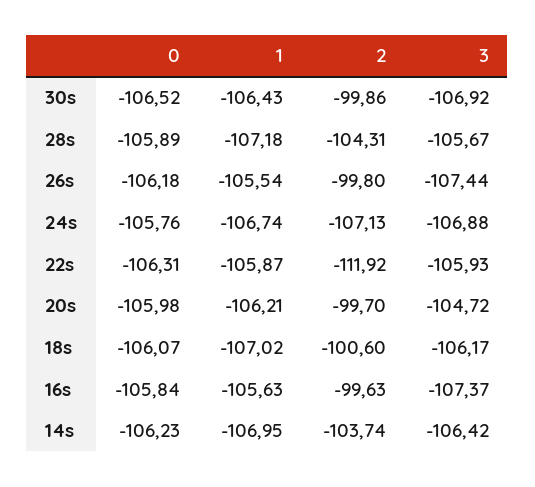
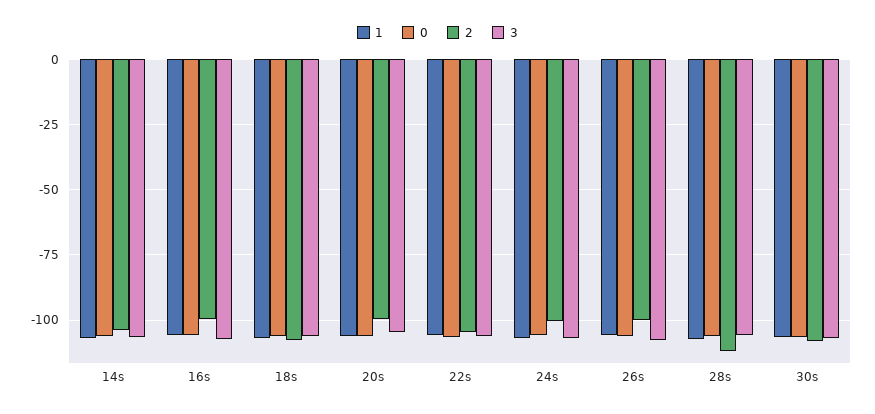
  {
    "0": {
      "30s": -106.52,
      "28s": -105.89,
      "26s": -106.18,
      "24s": -105.76,
      "22s": -106.31,
      "20s": -105.98,
      "18s": -106.07,
      "16s": -105.84,
      "14s": -106.23
    },
    "1": {
      "30s": -106.43,
      "28s": -107.18,
      "26s": -105.54,
      "24s": -106.74,
      "22s": -105.87,
      "20s": -106.21,
      "18s": -107.02,
      "16s": -105.63,
      "14s": -106.95
    },
    "2": {
-     "30s": -99.86,
+     "30s": -107.5,
-     "28s": -104.31,
+     "28s": -112.5,
      "26s": -99.8,
-     "24s": -107.13,
+     "24s": -100,
-     "22s": -111.92,
+     "22s": -105,
      "20s": -99.7,
-     "18s": -100.6,
+     "18s": -107.5,
      "16s": -99.63,
      "14s": -103.74
    },
    "3": {
      "30s": -106.92,
      "28s": -105.67,
      "26s": -107.44,
      "24s": -106.88,
      "22s": -105.93,
      "20s": -104.72,
      "18s": -106.17,
      "16s": -107.37,
      "14s": -106.42
    }
  }

